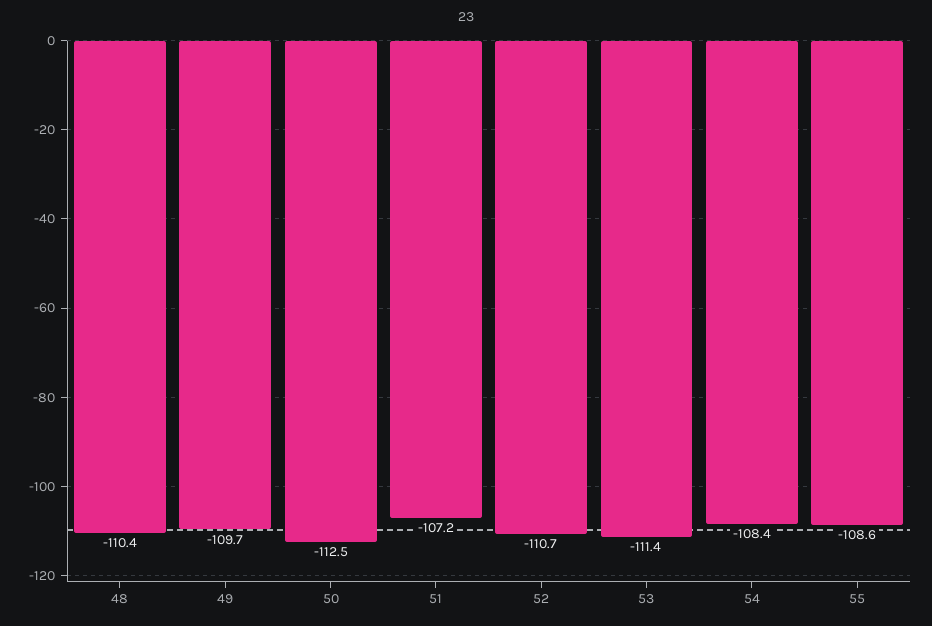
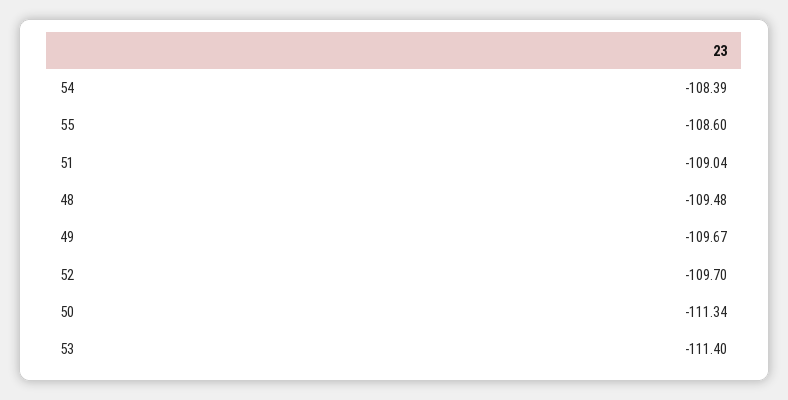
  {
-   "48": -110.4,
+   "48": -109.48,
    "49": -109.67,
-   "50": -112.5,
+   "50": -111.34,
-   "51": -107.2,
+   "51": -109.04,
-   "52": -110.7,
+   "52": -109.7,
    "53": -111.4,
    "54": -108.39,
    "55": -108.6
  }

